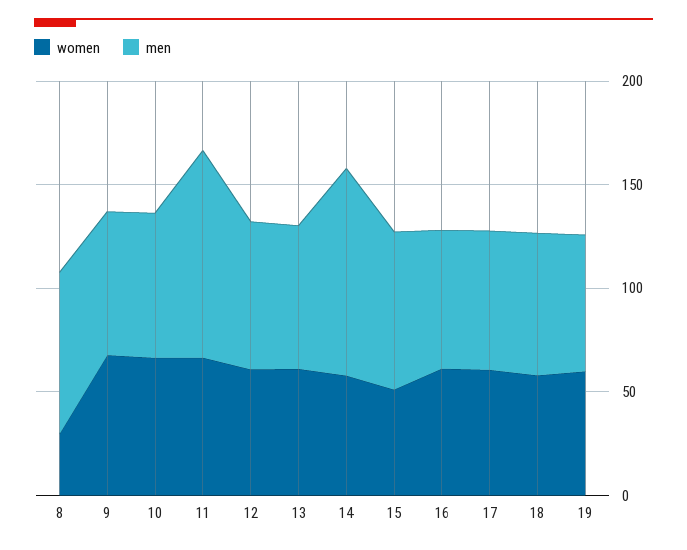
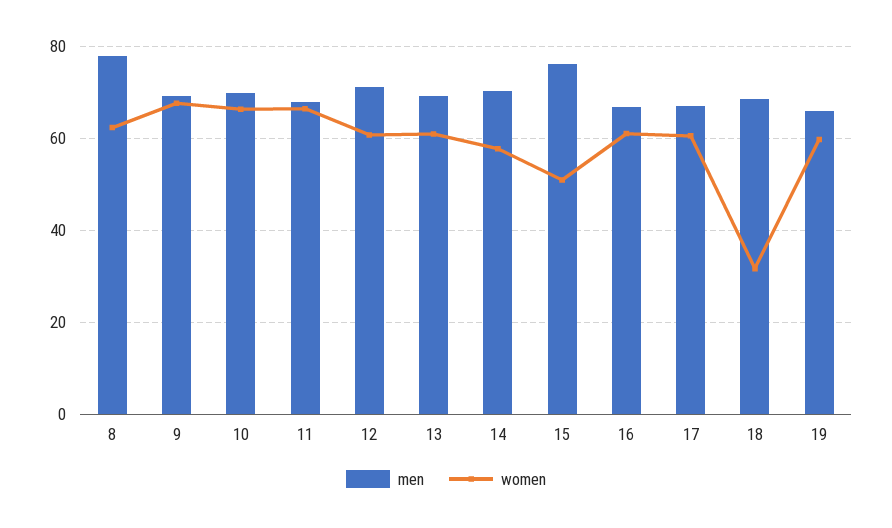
  {
    "women": {
-     "8": 30,
+     "8": 62,
      "9": 68,
      "10": 66,
      "11": 66,
      "12": 60,
      "13": 62,
      "14": 58,
      "15": 52,
      "16": 62,
      "17": 60,
-     "18": 60,
+     "18": 32,
      "19": 60
    },
    "men": {
      "8": 78,
      "9": 70,
      "10": 70,
-     "11": 100,
+     "11": 68,
      "12": 72,
      "13": 70,
-     "14": 100,
+     "14": 70,
      "15": 76,
      "16": 66,
      "17": 68,
      "18": 68,
      "19": 66
    }
  }

